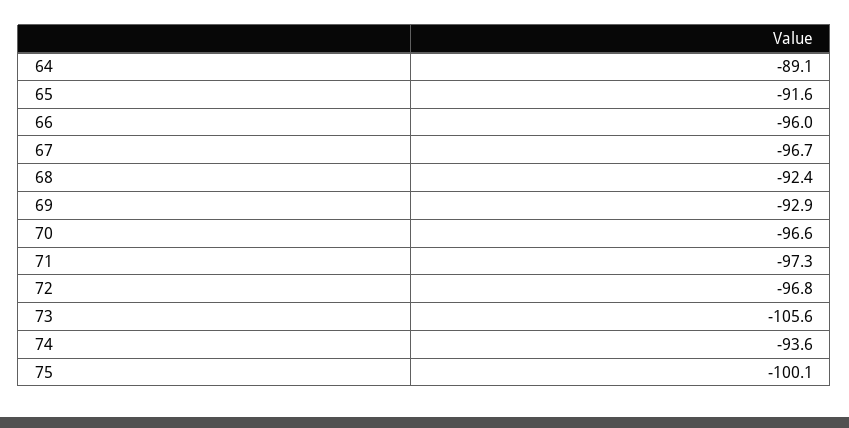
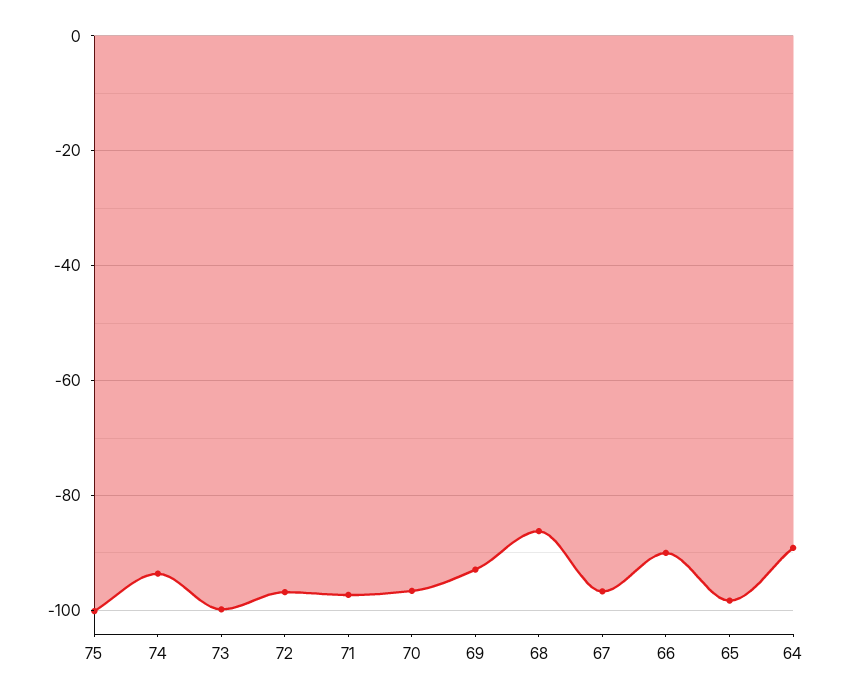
  {
    "64": -89.1,
-   "65": -91.6,
+   "65": -98,
-   "66": -96,
+   "66": -90,
    "67": -96.7,
-   "68": -92.4,
+   "68": -86,
    "69": -92.9,
    "70": -96.6,
    "71": -97.3,
    "72": -96.8,
-   "73": -105.6,
+   "73": -100,
    "74": -93.6,
    "75": -100.1
  }

